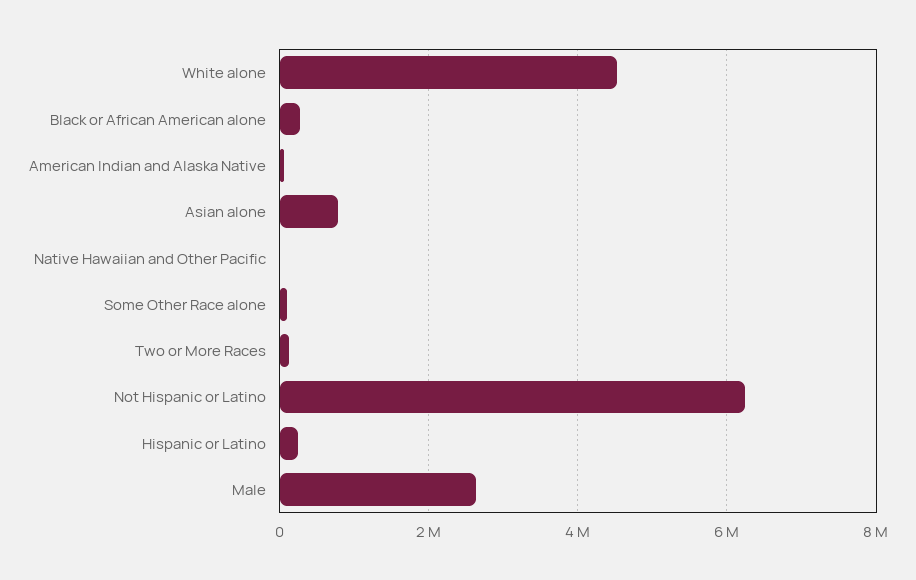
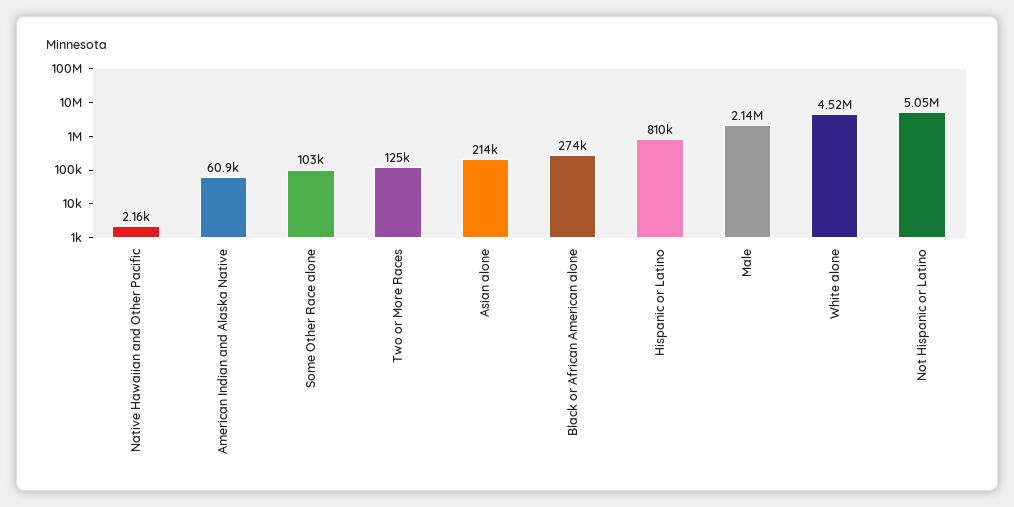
  {
    "White alone": 4520000,
    "Black or African American alone": 274000,
    "American Indian and Alaska Native": 60900,
-   "Asian alone": 800000,
+   "Asian alone": 214000,
    "Native Hawaiian and Other Pacific": 2160,
    "Some Other Race alone": 103000,
    "Two or More Races": 125000,
-   "Not Hispanic or Latino": 6200000,
+   "Not Hispanic or Latino": 5050000,
-   "Hispanic or Latino": 200000,
+   "Hispanic or Latino": 810000,
-   "Male": 2600000
+   "Male": 2140000
  }

